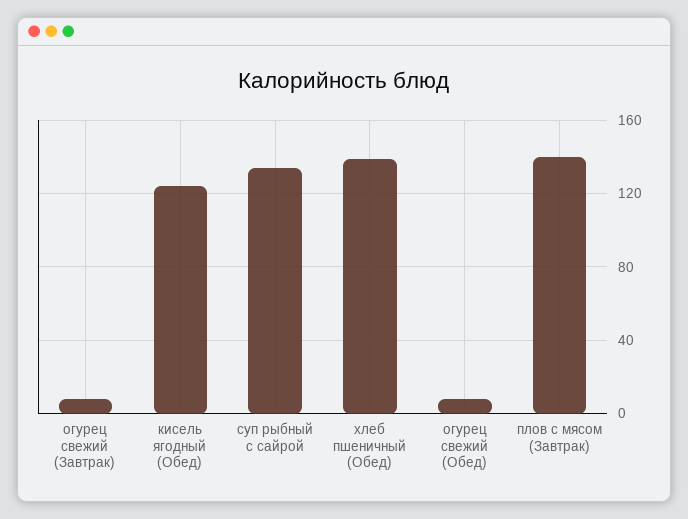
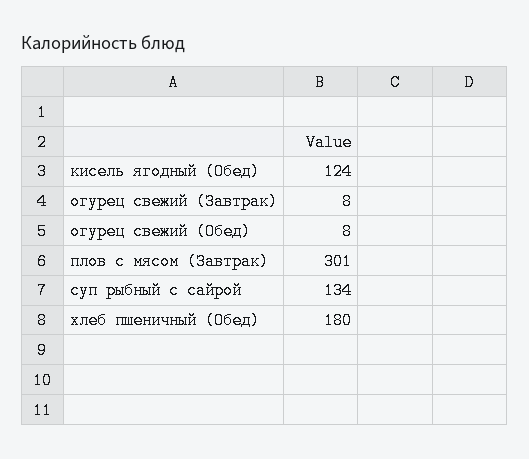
  {
    "огурец свежий (Завтрак)": 8,
    "кисель ягодный (Обед)": 124,
    "суп рыбный с сайрой": 134,
-   "хлеб пшеничный (Обед)": 140,
+   "хлеб пшеничный (Обед)": 180,
    "огурец свежий (Обед)": 8,
-   "плов с мясом (Завтрак)": 140
+   "плов с мясом (Завтрак)": 301
  }

